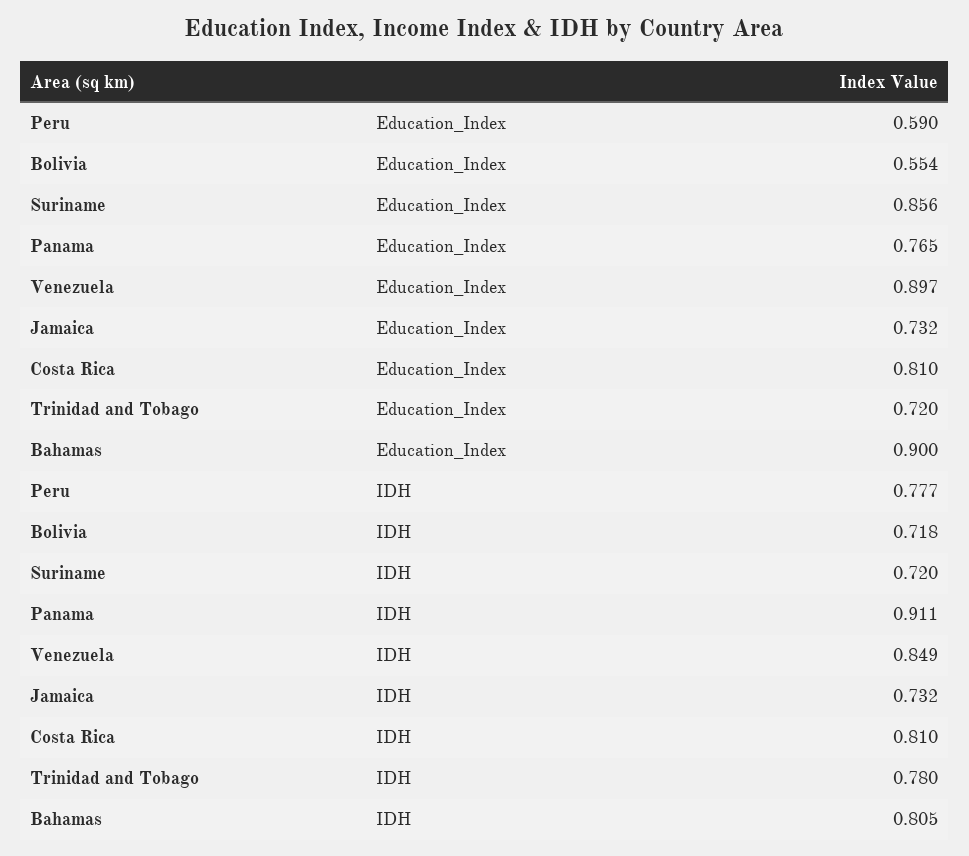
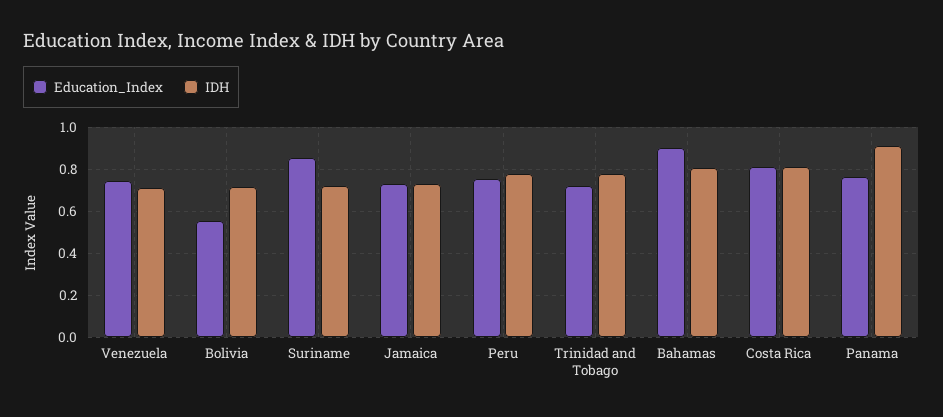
  {
    "Education_Index": {
-     "Peru": 0.59,
+     "Peru": 0.75,
      "Bolivia": 0.554,
      "Suriname": 0.856,
      "Panama": 0.765,
-     "Venezuela": 0.897,
+     "Venezuela": 0.75,
      "Jamaica": 0.732,
      "Costa Rica": 0.81,
      "Trinidad and Tobago": 0.72,
      "Bahamas": 0.9
    },
    "IDH": {
      "Peru": 0.777,
      "Bolivia": 0.718,
      "Suriname": 0.72,
      "Panama": 0.911,
-     "Venezuela": 0.849,
+     "Venezuela": 0.7,
      "Jamaica": 0.732,
      "Costa Rica": 0.81,
      "Trinidad and Tobago": 0.78,
      "Bahamas": 0.805
    }
  }

